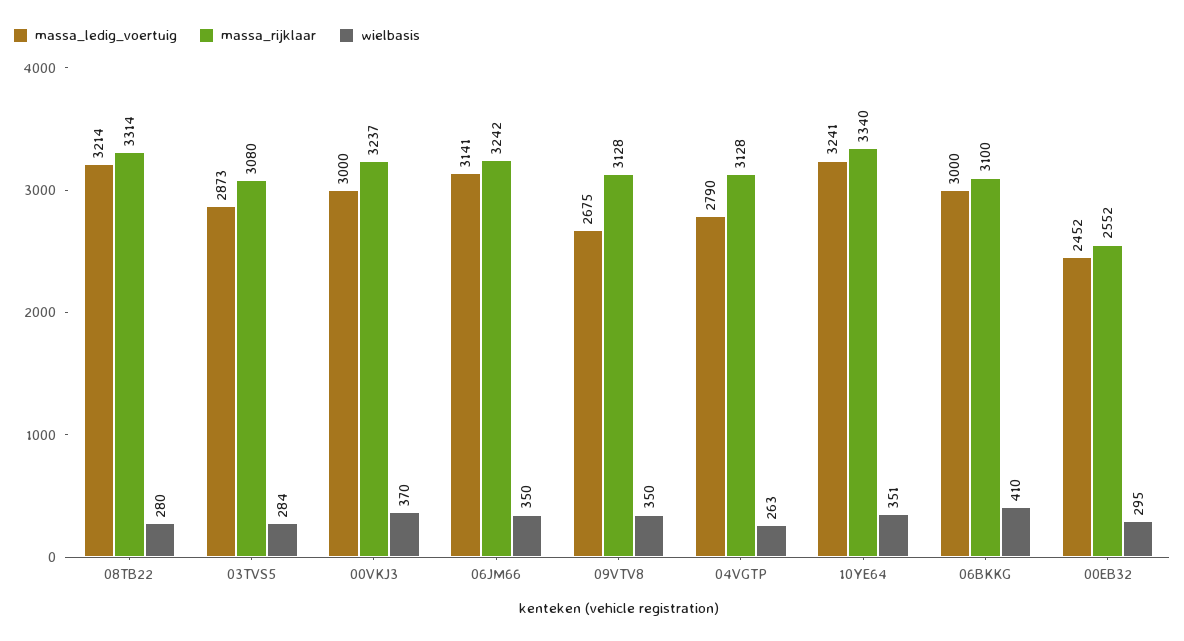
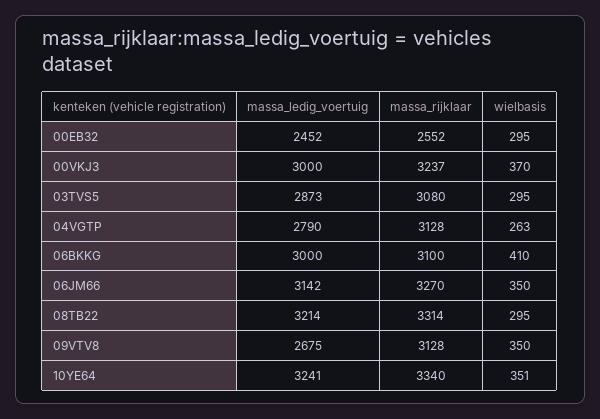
  {
    "massa_ledig_voertuig": {
      "08TB22": 3214,
      "03TVS5": 2873,
      "00VKJ3": 3000,
-     "06JM66": 3141,
+     "06JM66": 3142,
      "09VTV8": 2675,
      "04VGTP": 2790,
      "10YE64": 3241,
      "06BKKG": 3000,
      "00EB32": 2452
    },
    "massa_rijklaar": {
      "08TB22": 3314,
      "03TVS5": 3080,
      "00VKJ3": 3237,
-     "06JM66": 3242,
+     "06JM66": 3270,
      "09VTV8": 3128,
      "04VGTP": 3128,
      "10YE64": 3340,
      "06BKKG": 3100,
      "00EB32": 2552
    },
    "wielbasis": {
-     "08TB22": 280,
+     "08TB22": 295,
-     "03TVS5": 284,
+     "03TVS5": 295,
      "00VKJ3": 370,
      "06JM66": 350,
      "09VTV8": 350,
      "04VGTP": 263,
      "10YE64": 351,
      "06BKKG": 410,
      "00EB32": 295
    }
  }

